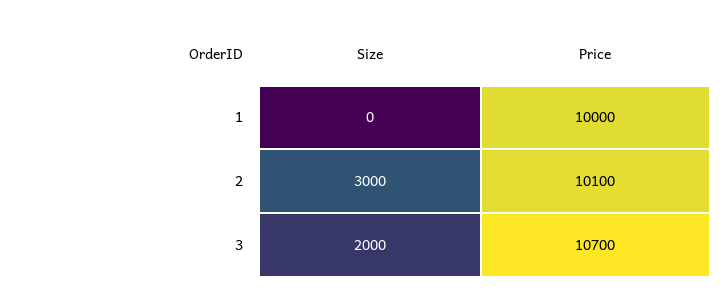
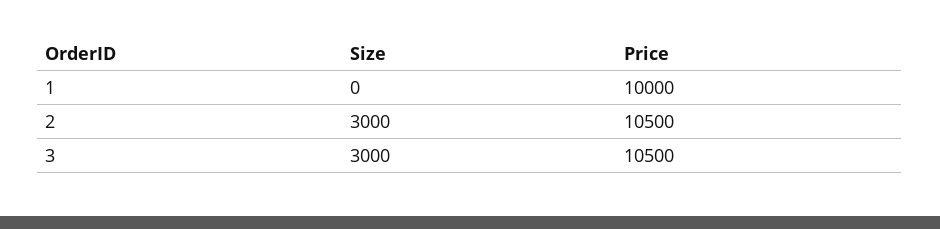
  {
    "Size": {
      "1": 0,
      "2": 3000,
-     "3": 2000
+     "3": 3000
    },
    "Price": {
      "1": 10000,
-     "2": 10100,
+     "2": 10500,
-     "3": 10700
+     "3": 10500
    }
  }

